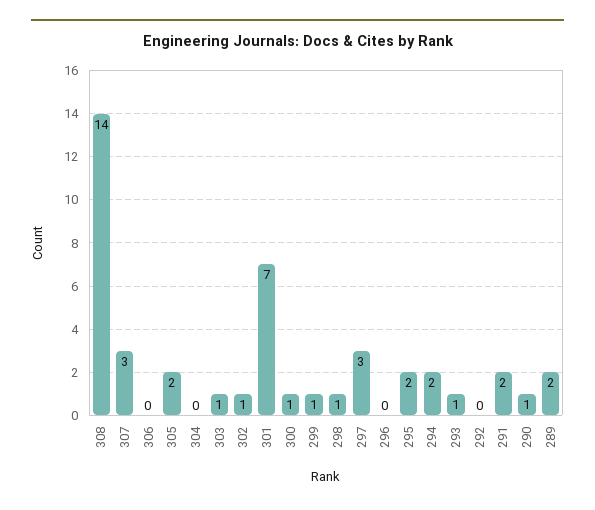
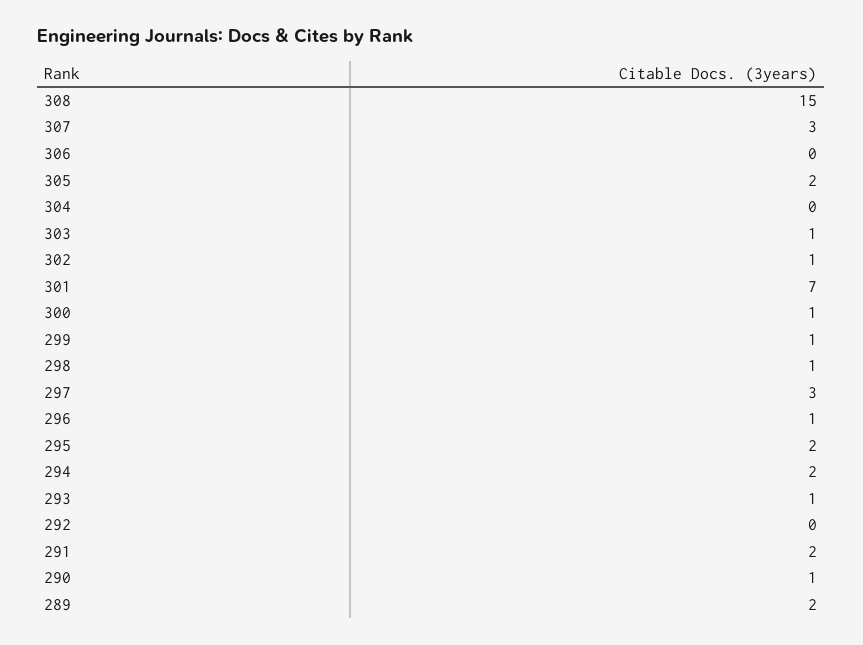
  {
-   "308": 14,
+   "308": 15,
    "307": 3,
    "306": 0,
    "305": 2,
    "304": 0,
    "303": 1,
    "302": 1,
    "301": 7,
    "300": 1,
    "299": 1,
    "298": 1,
    "297": 3,
-   "296": 0,
+   "296": 1,
    "295": 2,
    "294": 2,
    "293": 1,
    "292": 0,
    "291": 2,
    "290": 1,
    "289": 2
  }

